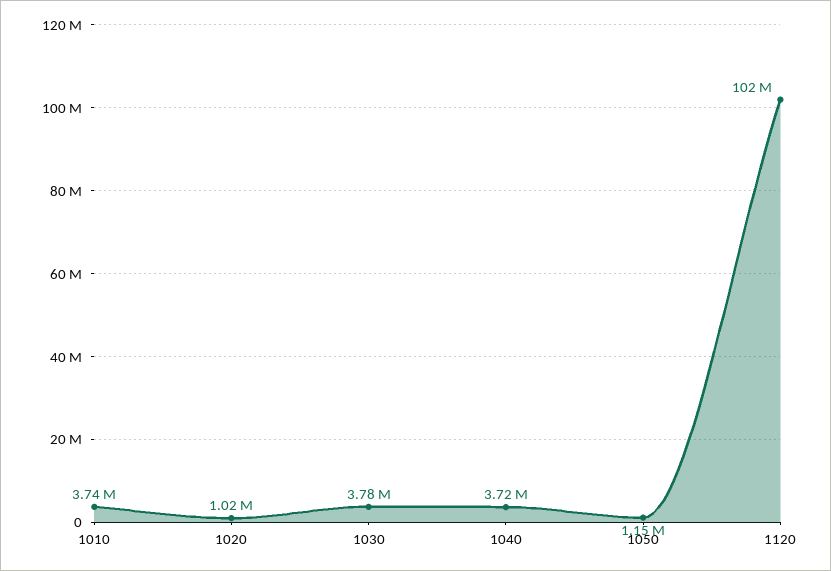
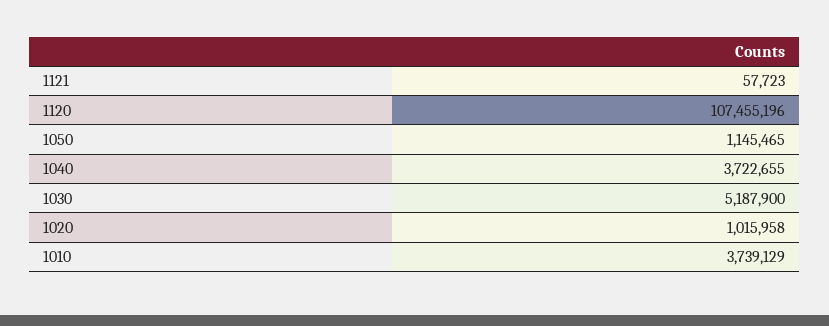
  {
    "1010": 3739129,
    "1020": 1015958,
-   "1030": 3780000,
+   "1030": 5187900,
    "1040": 3722655,
    "1050": 1145465,
-   "1120": 102000000
+   "1120": 107455196,
+   "1121": 57723
  }

